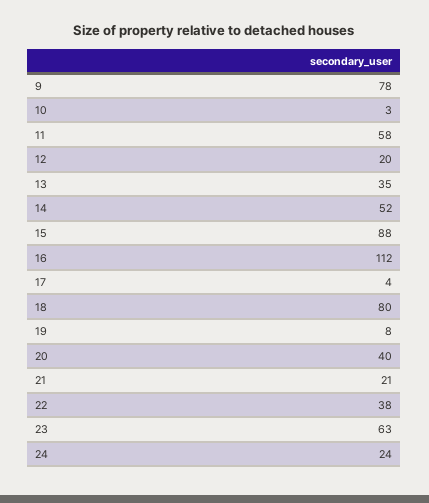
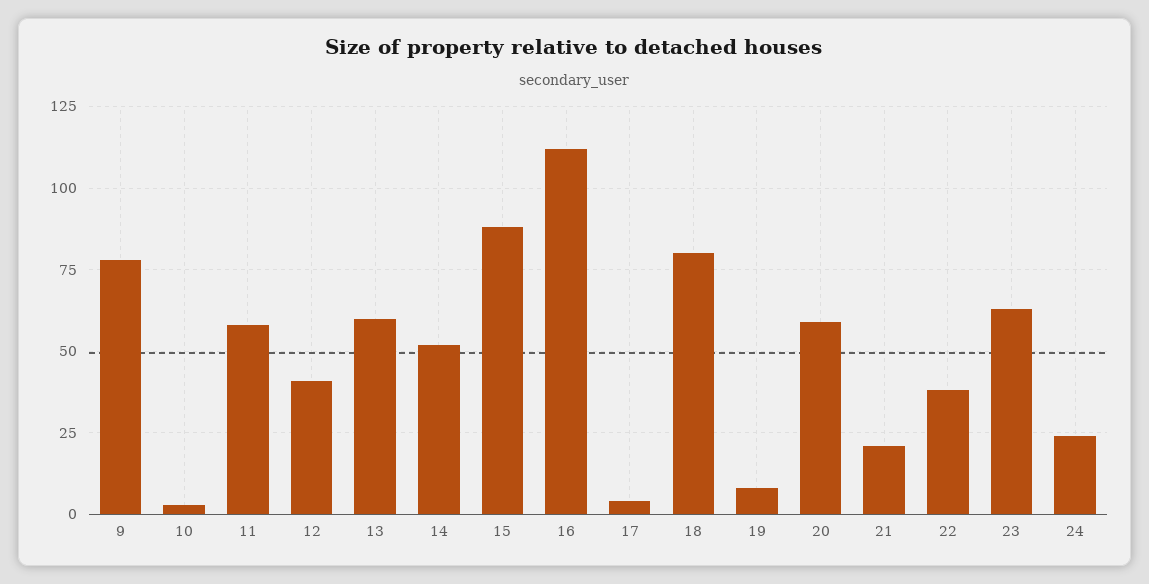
  {
    "9": 78,
    "10": 3,
    "11": 58,
-   "12": 20,
+   "12": 40,
-   "13": 35,
+   "13": 60,
    "14": 52,
    "15": 88,
    "16": 112,
    "17": 4,
    "18": 80,
    "19": 8,
-   "20": 40,
+   "20": 60,
    "21": 21,
    "22": 38,
    "23": 63,
    "24": 24
  }

